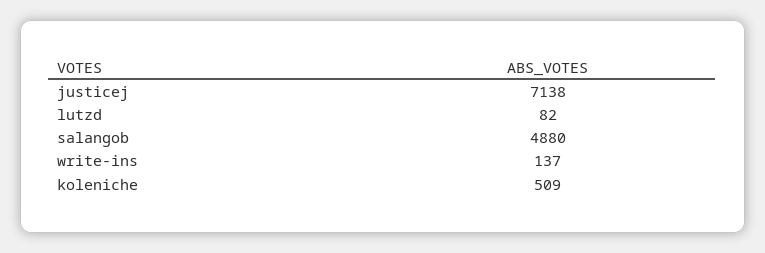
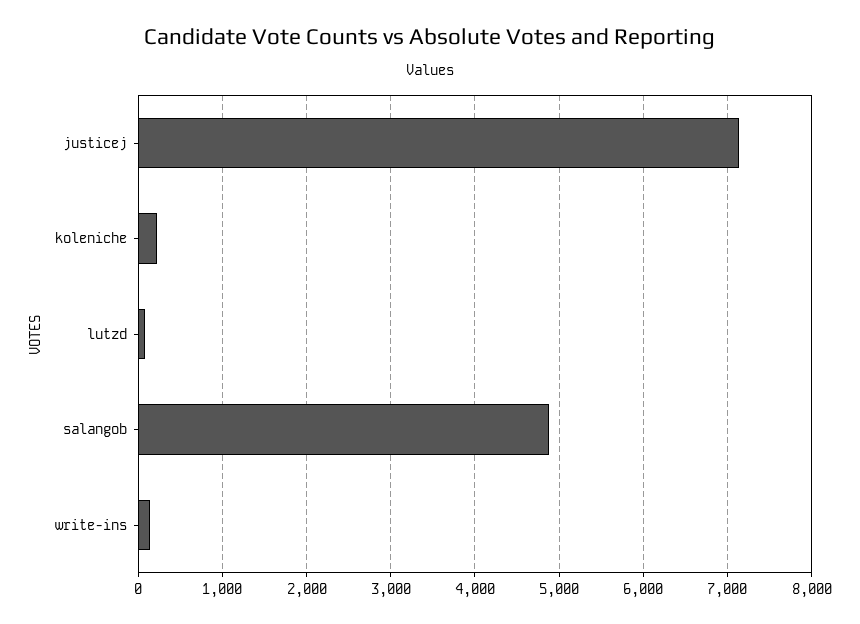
  {
    "justicej": 7138,
    "lutzd": 82,
    "salangob": 4880,
    "write-ins": 137,
-   "koleniche": 509
+   "koleniche": 200
  }

